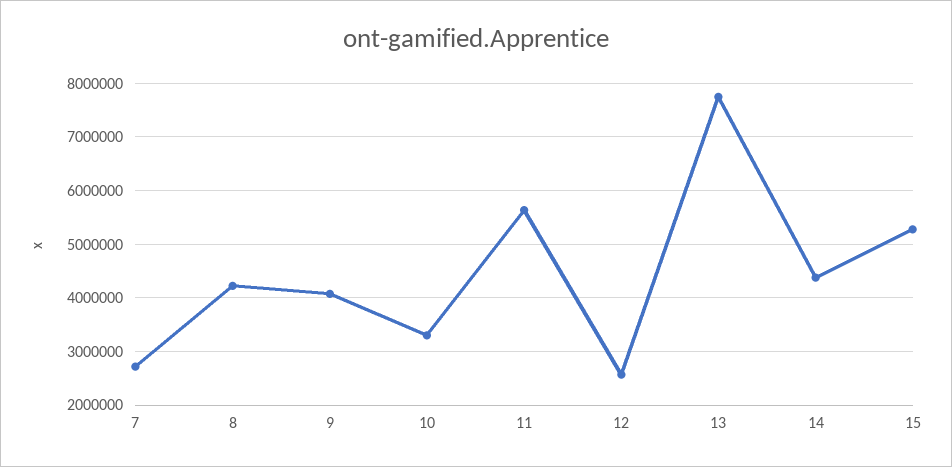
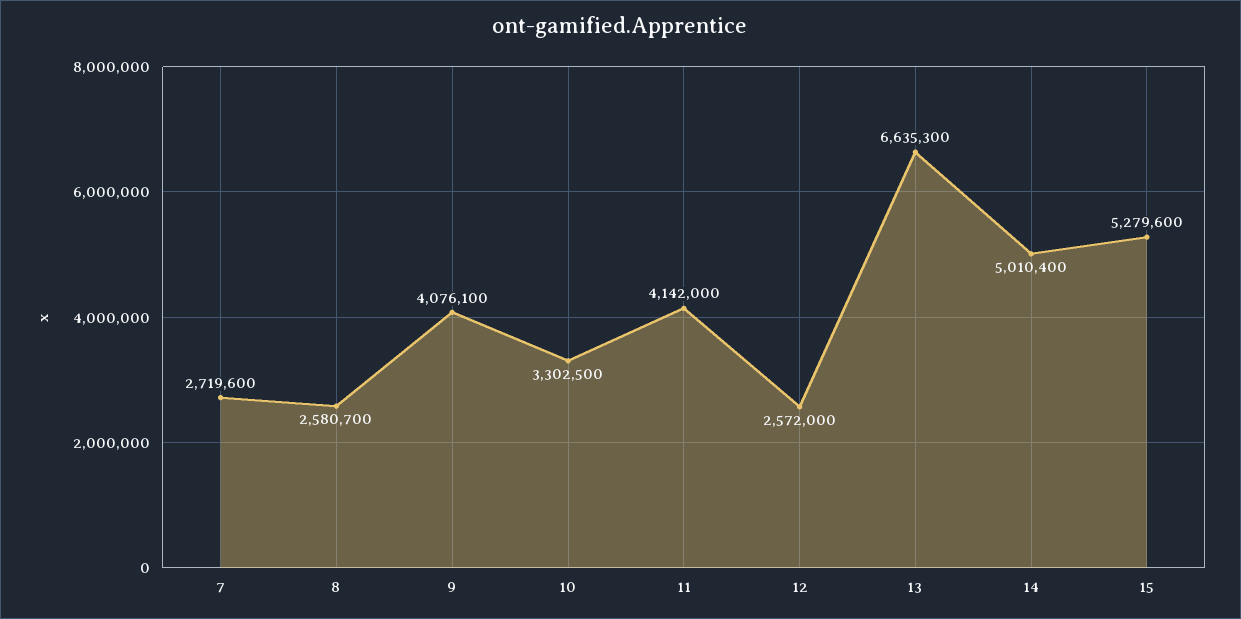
  {
    "7": 2719600,
-   "8": 4200000,
+   "8": 2580700,
    "9": 4076100,
    "10": 3302500,
-   "11": 5600000,
+   "11": 4142000,
    "12": 2572000,
-   "13": 7800000,
+   "13": 6635300,
-   "14": 4400000,
+   "14": 5010400,
    "15": 5279600
  }

